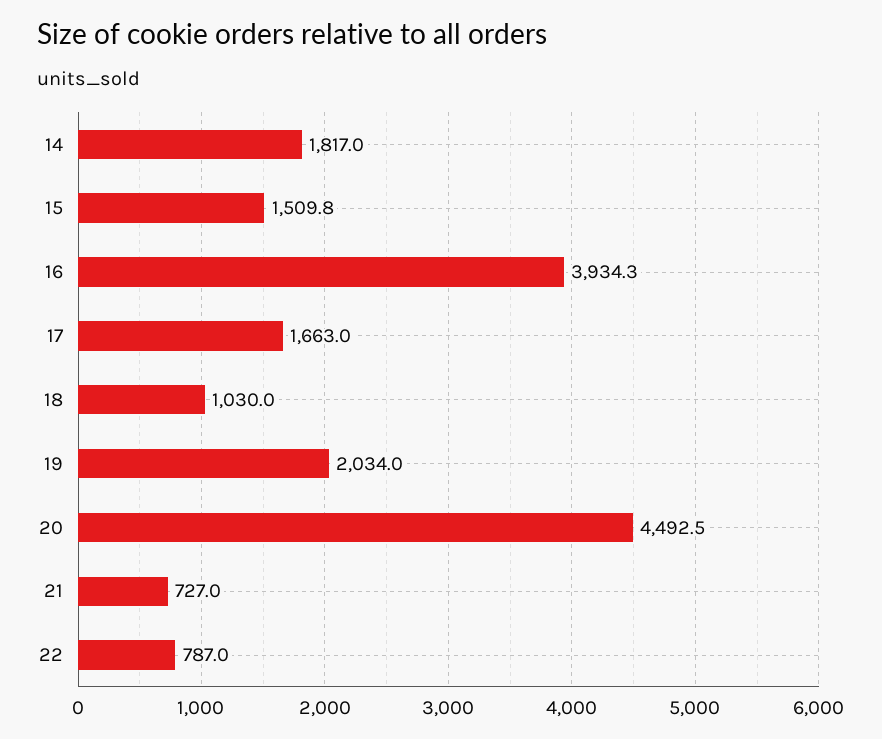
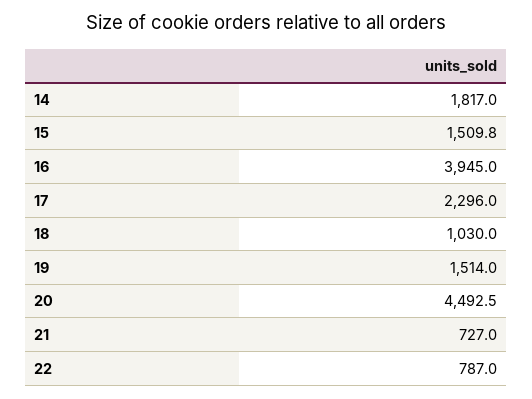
  {
    "14": 1817,
    "15": 1509.8,
-   "16": 3934.3,
+   "16": 3945,
-   "17": 1663,
+   "17": 2296,
    "18": 1030,
-   "19": 2034,
+   "19": 1514,
    "20": 4492.5,
    "21": 727,
    "22": 787
  }

